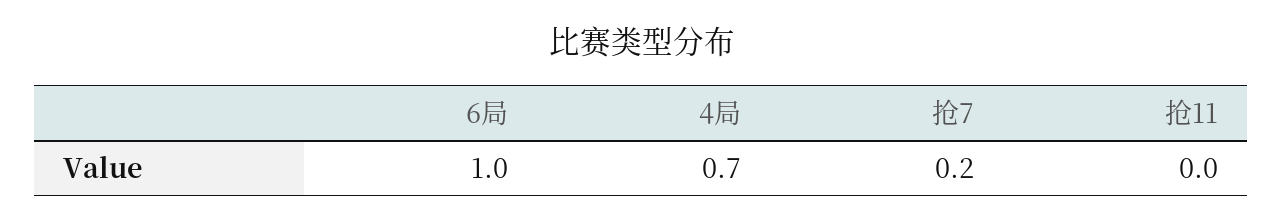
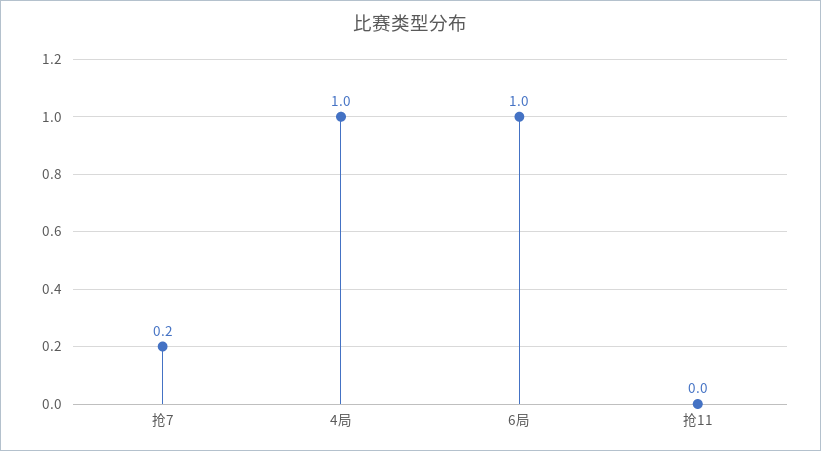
  {
    "6局": 1,
-   "4局": 0.7,
+   "4局": 1,
    "抢7": 0.2,
    "抢11": 0
  }

